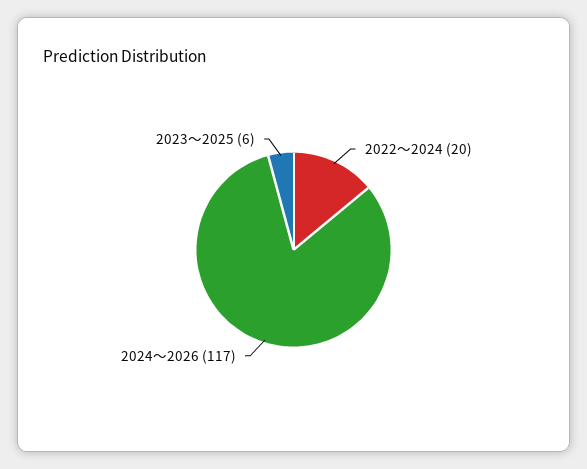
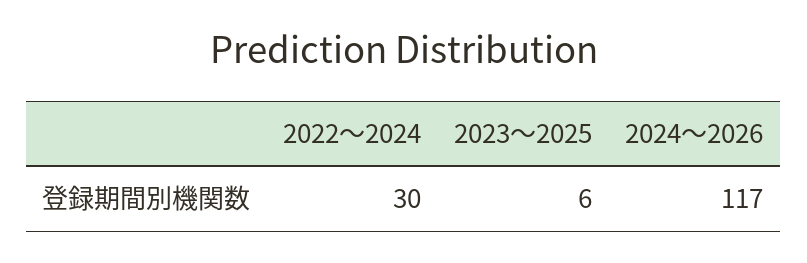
  {
-   "2022～2024": 20,
+   "2022～2024": 30,
    "2024～2026": 117,
    "2023～2025": 6
  }

